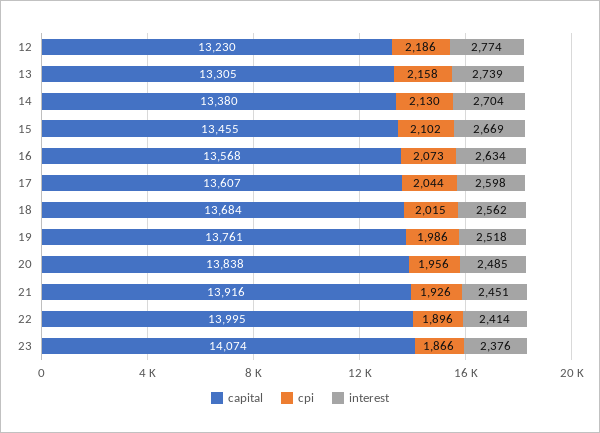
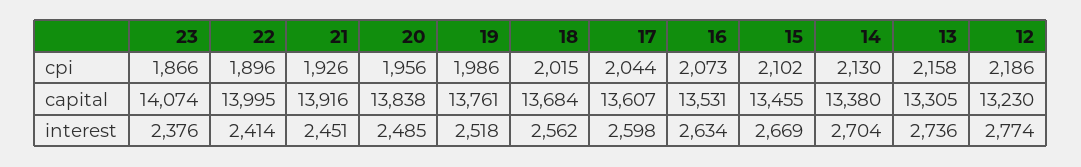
  {
    "capital": {
      "12": 13230,
      "13": 13305,
      "14": 13380,
      "15": 13455,
-     "16": 13568,
+     "16": 13531,
      "17": 13607,
      "18": 13684,
      "19": 13761,
      "20": 13838,
      "21": 13916,
      "22": 13995,
      "23": 14074
    },
    "cpi": {
      "12": 2186,
      "13": 2158,
      "14": 2130,
      "15": 2102,
      "16": 2073,
      "17": 2044,
      "18": 2015,
      "19": 1986,
      "20": 1956,
      "21": 1926,
      "22": 1896,
      "23": 1866
    },
    "interest": {
      "12": 2774,
-     "13": 2739,
+     "13": 2736,
      "14": 2704,
      "15": 2669,
      "16": 2634,
      "17": 2598,
      "18": 2562,
      "19": 2518,
      "20": 2485,
      "21": 2451,
      "22": 2414,
      "23": 2376
    }
  }

